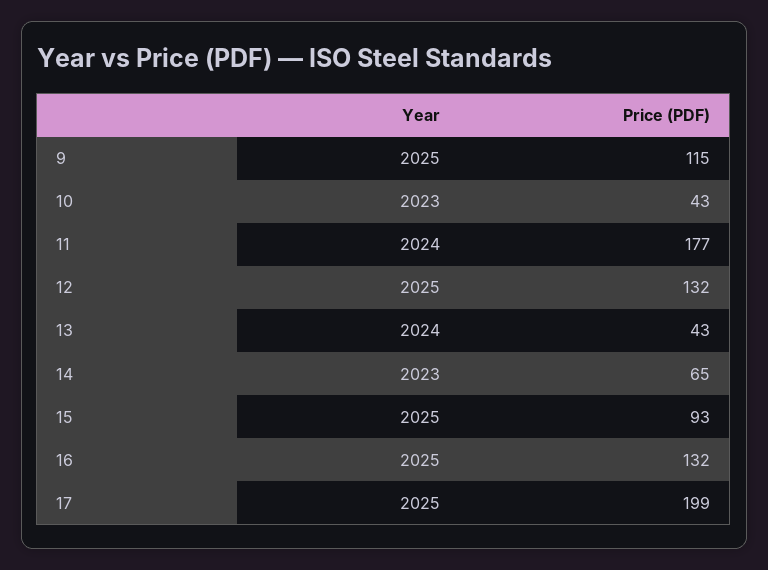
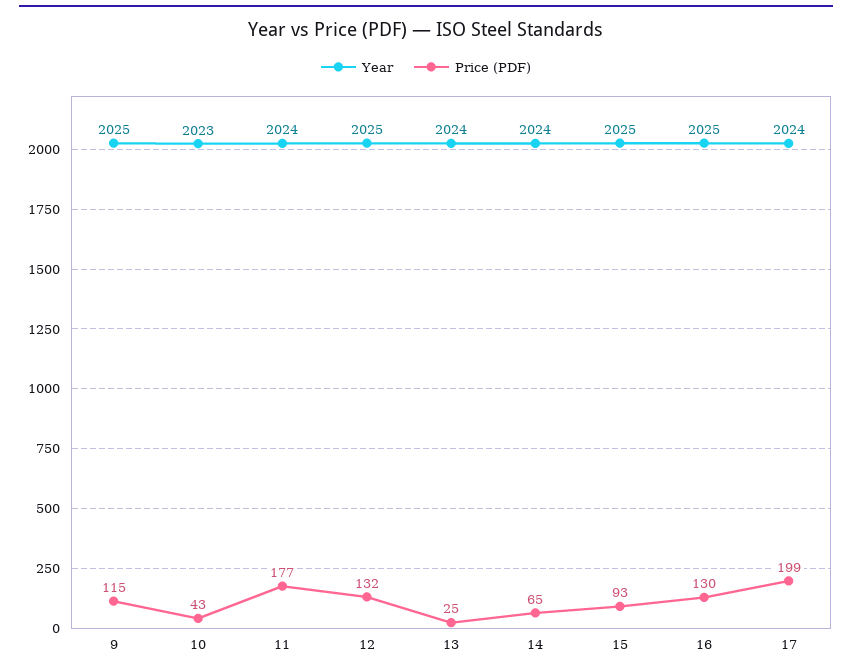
  {
    "Year": {
      "9": 2025,
      "10": 2023,
      "11": 2024,
      "12": 2025,
      "13": 2024,
-     "14": 2023,
+     "14": 2024,
      "15": 2025,
      "16": 2025,
-     "17": 2025
+     "17": 2024
    },
    "Price (PDF)": {
      "9": 115,
      "10": 43,
      "11": 177,
      "12": 132,
-     "13": 43,
+     "13": 25,
      "14": 65,
      "15": 93,
-     "16": 132,
+     "16": 130,
      "17": 199
    }
  }

